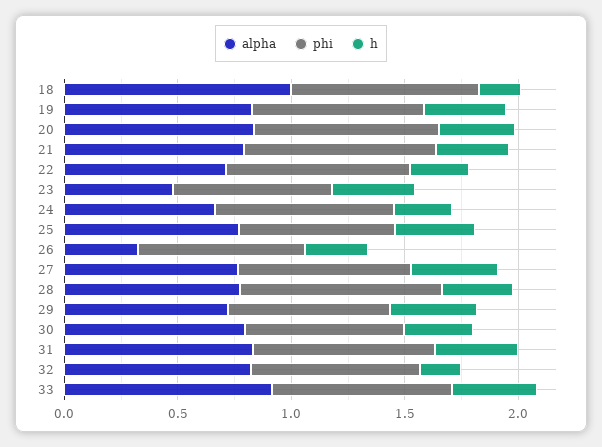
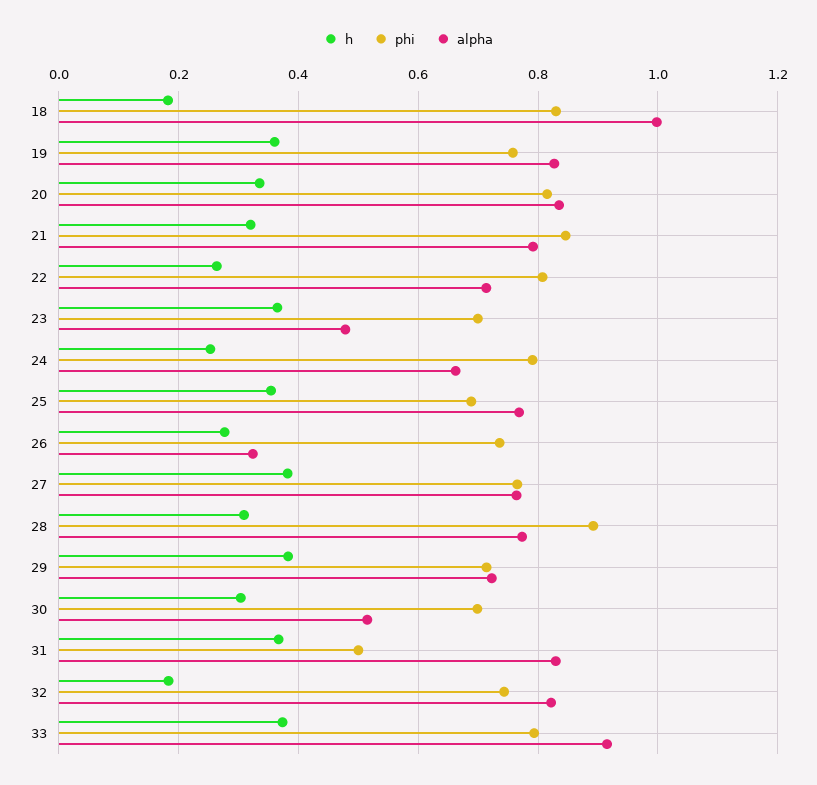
  {
    "alpha": {
      "18": 1,
      "19": 0.82,
      "20": 0.84,
      "21": 0.8,
      "22": 0.72,
      "23": 0.48,
      "24": 0.66,
      "25": 0.76,
      "26": 0.32,
      "27": 0.76,
      "28": 0.78,
      "29": 0.72,
-     "30": 0.8,
+     "30": 0.52,
      "31": 0.82,
      "32": 0.82,
      "33": 0.92
    },
    "phi": {
      "18": 0.82,
      "19": 0.76,
      "20": 0.82,
      "21": 0.84,
      "22": 0.8,
      "23": 0.7,
      "24": 0.8,
      "25": 0.68,
      "26": 0.74,
      "27": 0.76,
      "28": 0.9,
      "29": 0.72,
      "30": 0.7,
-     "31": 0.8,
+     "31": 0.5,
      "32": 0.74,
      "33": 0.8
    },
    "h": {
      "18": 0.18,
      "19": 0.36,
      "20": 0.34,
      "21": 0.32,
      "22": 0.26,
      "23": 0.36,
      "24": 0.26,
      "25": 0.36,
      "26": 0.28,
      "27": 0.38,
      "28": 0.3,
      "29": 0.38,
      "30": 0.3,
      "31": 0.36,
      "32": 0.18,
      "33": 0.38
    }
  }

